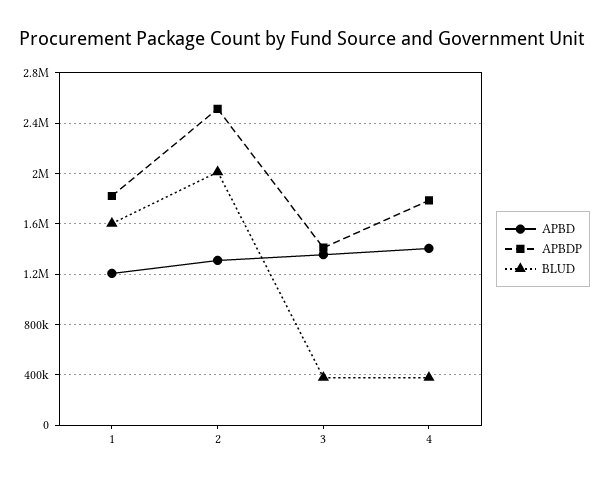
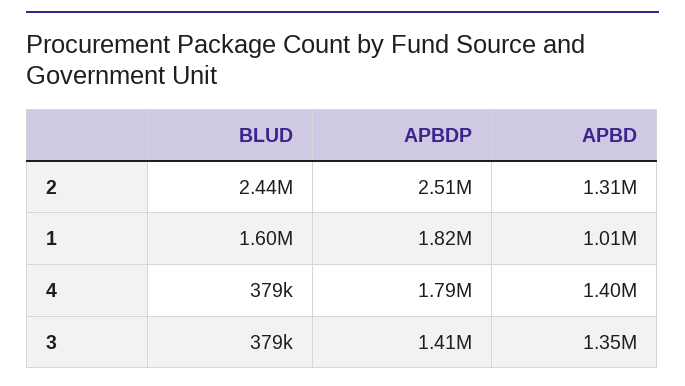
  {
    "APBD": {
-     "1": 1200000,
+     "1": 1010000,
      "2": 1310000,
      "3": 1350000,
      "4": 1400000
    },
    "APBDP": {
      "1": 1820000,
      "2": 2510000,
      "3": 1410000,
      "4": 1790000
    },
    "BLUD": {
      "1": 1600000,
-     "2": 2000000,
+     "2": 2440000,
      "3": 379000,
      "4": 379000
    }
  }

